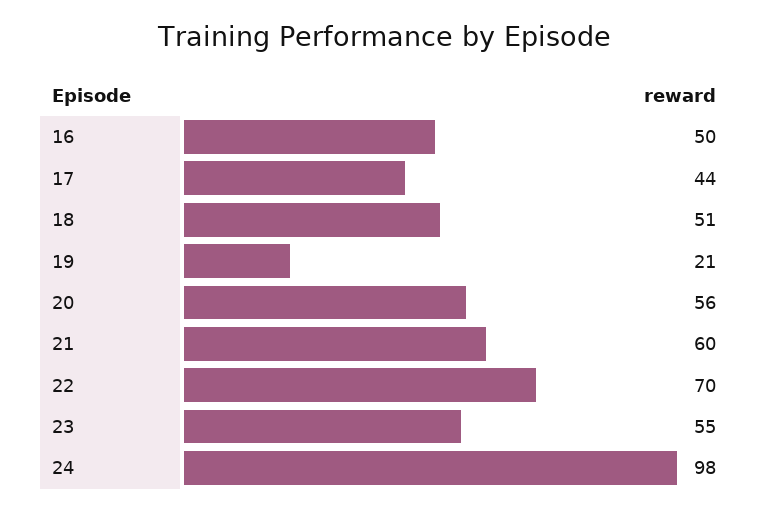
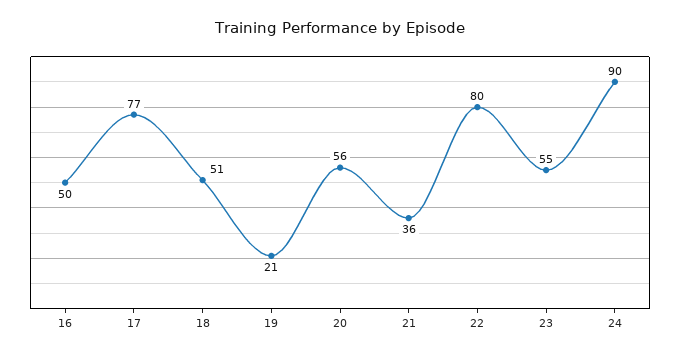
  {
    "16": 50,
-   "17": 44,
+   "17": 77,
    "18": 51,
    "19": 21,
    "20": 56,
-   "21": 60,
+   "21": 36,
-   "22": 70,
+   "22": 80,
    "23": 55,
-   "24": 98
+   "24": 90
  }

